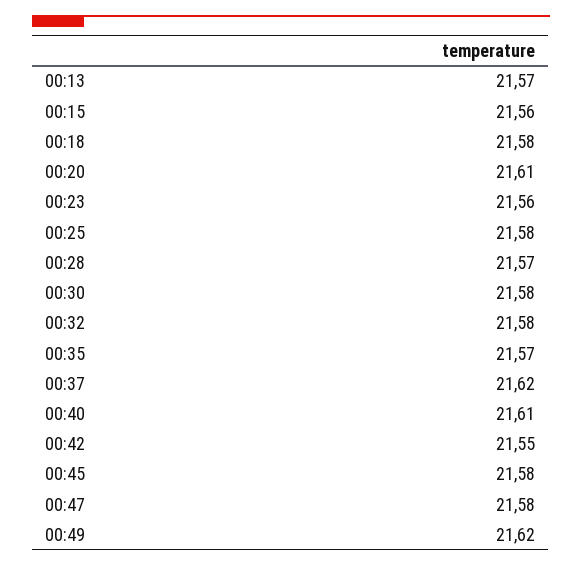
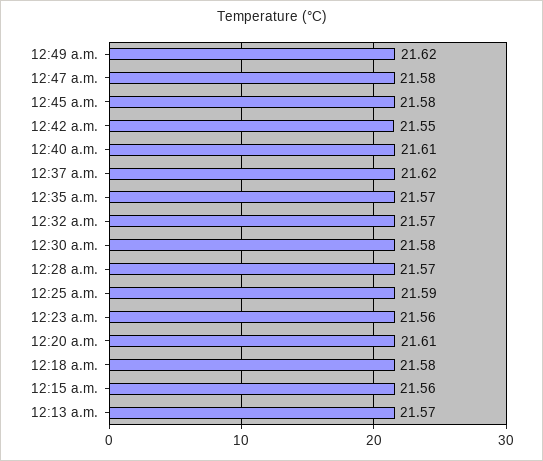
  {
    "00:13": 21.57,
    "00:15": 21.56,
    "00:18": 21.58,
    "00:20": 21.61,
    "00:23": 21.56,
-   "00:25": 21.58,
+   "00:25": 21.59,
    "00:28": 21.57,
    "00:30": 21.58,
-   "00:32": 21.58,
+   "00:32": 21.57,
    "00:35": 21.57,
    "00:37": 21.62,
    "00:40": 21.61,
    "00:42": 21.55,
    "00:45": 21.58,
    "00:47": 21.58,
    "00:49": 21.62
  }

